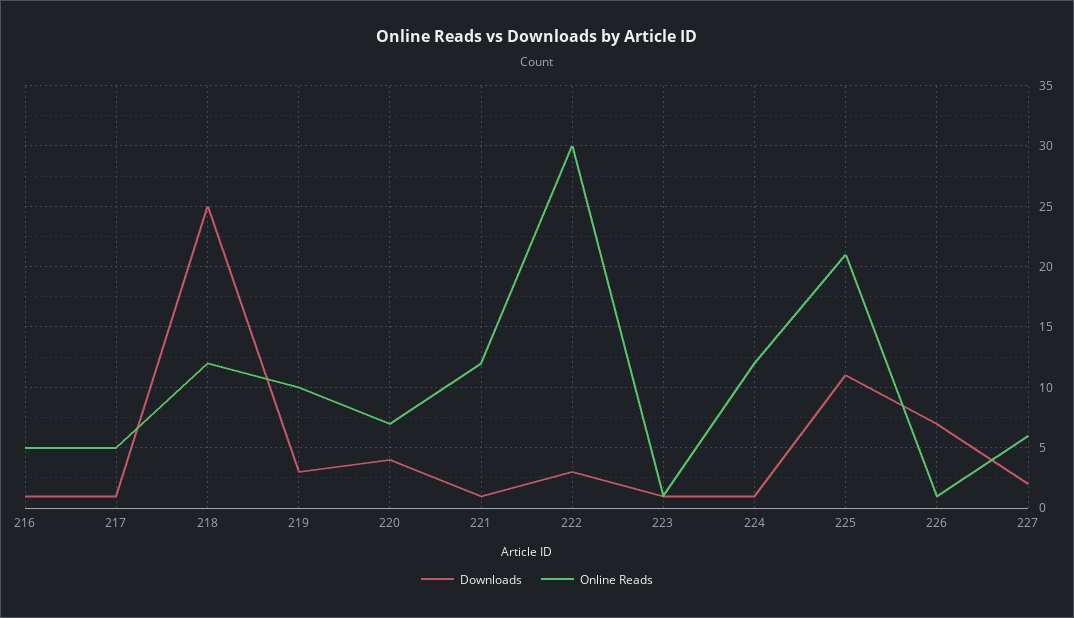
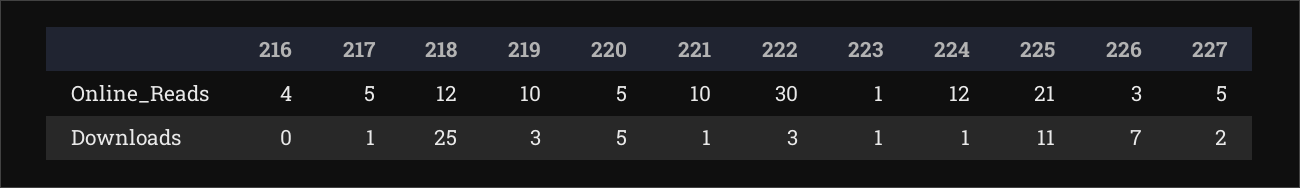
  {
    "Downloads": {
-     "216": 1,
+     "216": 0,
      "217": 1,
      "218": 25,
      "219": 3,
-     "220": 4,
+     "220": 5,
      "221": 1,
      "222": 3,
      "223": 1,
      "224": 1,
      "225": 11,
      "226": 7,
      "227": 2
    },
    "Online Reads": {
-     "216": 5,
+     "216": 4,
      "217": 5,
      "218": 12,
      "219": 10,
-     "220": 7,
+     "220": 5,
-     "221": 12,
+     "221": 10,
      "222": 30,
      "223": 1,
      "224": 12,
      "225": 21,
-     "226": 1,
+     "226": 3,
-     "227": 6
+     "227": 5
    }
  }

